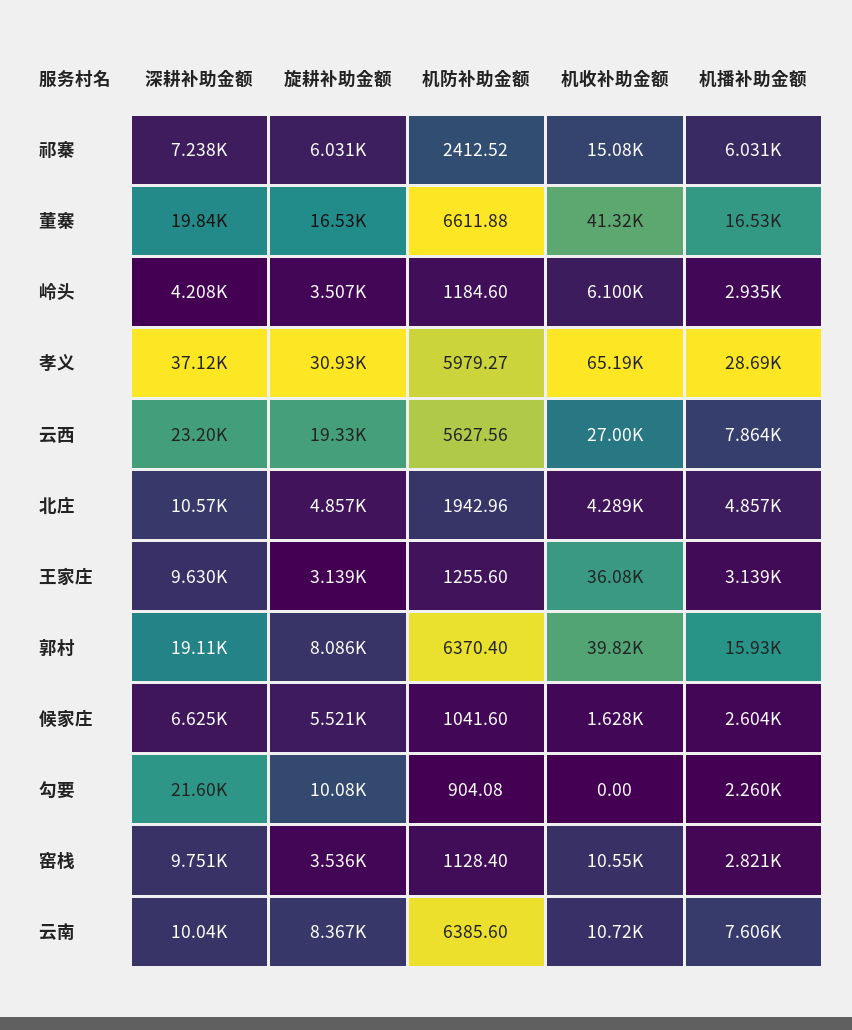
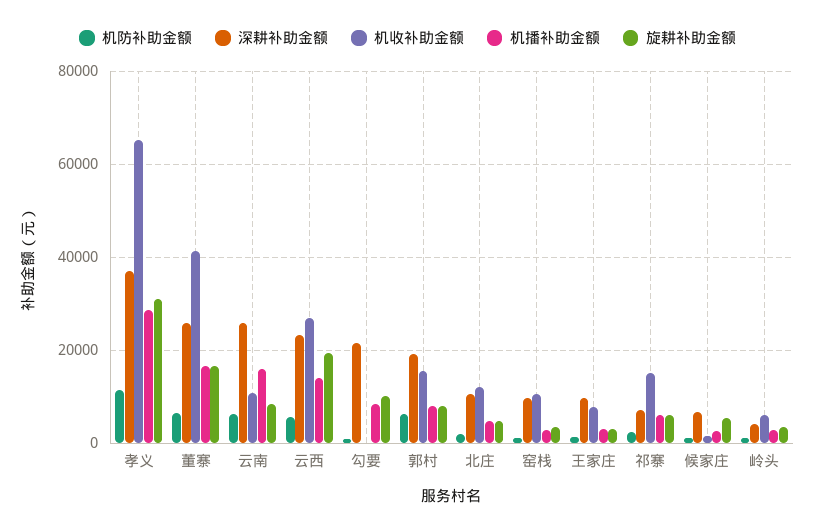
  {
    "深耕补助金额": {
      "祁寨": 7238,
-     "董寨": 19840,
+     "董寨": 26000,
      "岭头": 4208,
      "孝义": 37120,
      "云西": 23200,
      "北庄": 10570,
      "王家庄": 9630,
      "郭村": 19110,
      "候家庄": 6625,
      "勾要": 21600,
      "窑栈": 9751,
-     "云南": 10040
+     "云南": 26000
    },
    "旋耕补助金额": {
      "祁寨": 6031,
      "董寨": 16530,
      "岭头": 3507,
      "孝义": 30930,
      "云西": 19330,
      "北庄": 4857,
      "王家庄": 3139,
      "郭村": 8086,
      "候家庄": 5521,
      "勾要": 10080,
      "窑栈": 3536,
      "云南": 8367
    },
    "机防补助金额": {
      "祁寨": 2412.52,
      "董寨": 6611.88,
      "岭头": 1184.6,
-     "孝义": 5979.27,
+     "孝义": 12000,
      "云西": 5627.56,
      "北庄": 1942.96,
      "王家庄": 1255.6,
      "郭村": 6370.4,
      "候家庄": 1041.6,
      "勾要": 904.08,
      "窑栈": 1128.4,
      "云南": 6385.6
    },
    "机收补助金额": {
      "祁寨": 15080,
      "董寨": 41320,
      "岭头": 6100,
      "孝义": 65190,
      "云西": 27000,
-     "北庄": 4289,
+     "北庄": 12000,
-     "王家庄": 36080,
+     "王家庄": 8000,
-     "郭村": 39820,
+     "郭村": 16000,
      "候家庄": 1628,
      "勾要": 0,
      "窑栈": 10550,
      "云南": 10720
    },
    "机播补助金额": {
      "祁寨": 6031,
      "董寨": 16530,
      "岭头": 2935,
      "孝义": 28690,
-     "云西": 7864,
+     "云西": 14000,
      "北庄": 4857,
      "王家庄": 3139,
-     "郭村": 15930,
+     "郭村": 8000,
      "候家庄": 2604,
-     "勾要": 2260,
+     "勾要": 8000,
      "窑栈": 2821,
-     "云南": 7606
+     "云南": 16000
    }
  }

